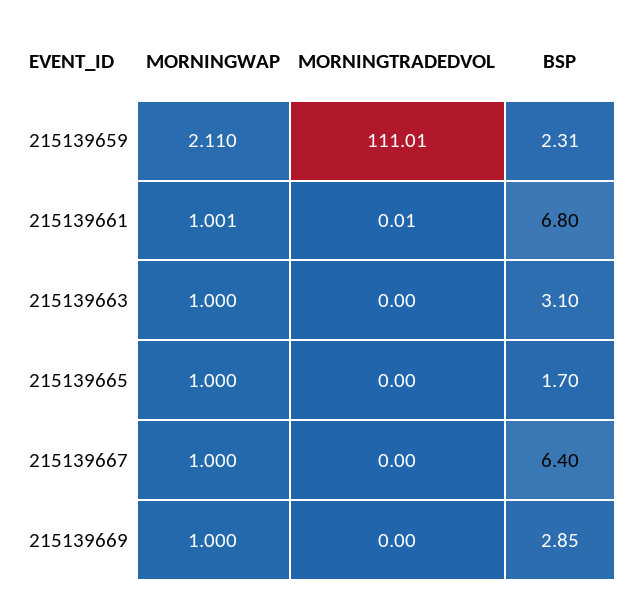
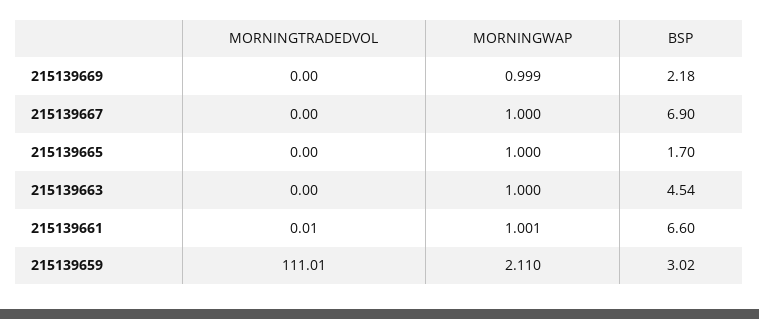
  {
    "MORNINGWAP": {
      "215139659": 2.11,
      "215139661": 1.001,
      "215139663": 1,
      "215139665": 1,
      "215139667": 1,
-     "215139669": 1
+     "215139669": 0.999
    },
    "MORNINGTRADEDVOL": {
      "215139659": 111.01,
      "215139661": 0.01,
      "215139663": 0,
      "215139665": 0,
      "215139667": 0,
      "215139669": 0
    },
    "BSP": {
-     "215139659": 2.31,
+     "215139659": 3.02,
-     "215139661": 6.8,
+     "215139661": 6.6,
-     "215139663": 3.1,
+     "215139663": 4.54,
      "215139665": 1.7,
-     "215139667": 6.4,
+     "215139667": 6.9,
-     "215139669": 2.85
+     "215139669": 2.18
    }
  }

